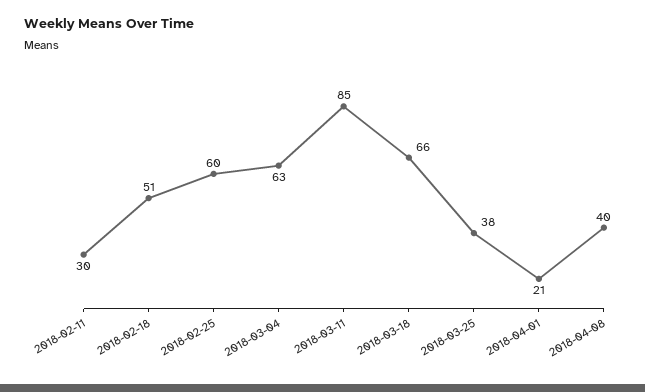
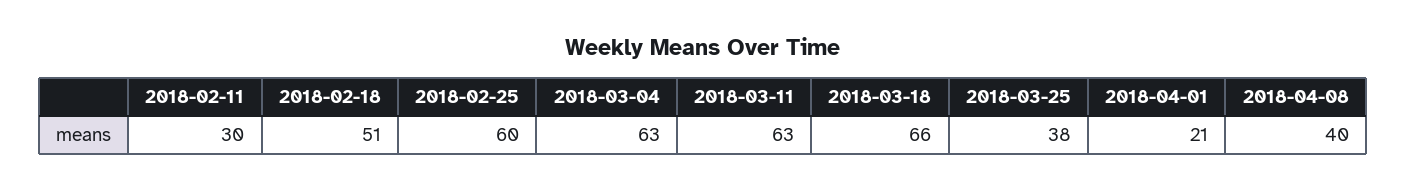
  {
    "2018-02-11": 30,
    "2018-02-18": 51,
    "2018-02-25": 60,
    "2018-03-04": 63,
-   "2018-03-11": 85,
+   "2018-03-11": 63,
    "2018-03-18": 66,
    "2018-03-25": 38,
    "2018-04-01": 21,
    "2018-04-08": 40
  }

